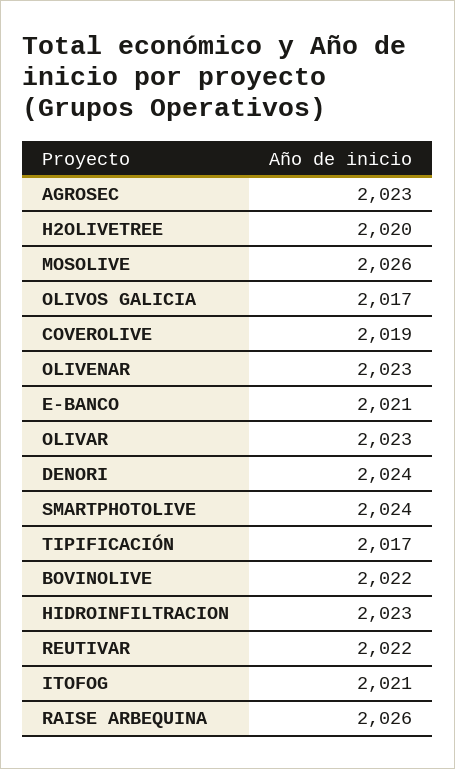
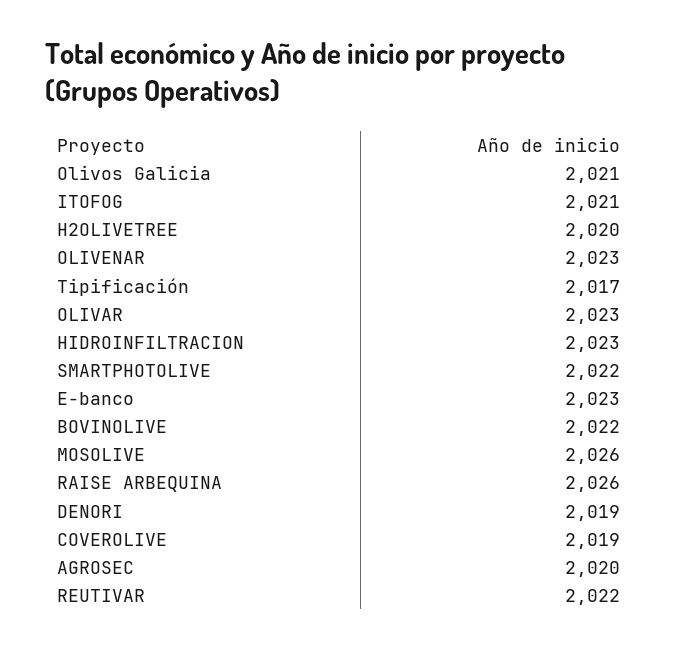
  {
-   "AGROSEC": 2023,
+   "AGROSEC": 2020,
    "H2OLIVETREE": 2020,
    "MOSOLIVE": 2026,
-   "OLIVOS GALICIA": 2017,
+   "OLIVOS GALICIA": 2021,
    "COVEROLIVE": 2019,
    "OLIVENAR": 2023,
-   "E-BANCO": 2021,
+   "E-BANCO": 2023,
    "OLIVAR": 2023,
-   "DENORI": 2024,
+   "DENORI": 2019,
-   "SMARTPHOTOLIVE": 2024,
+   "SMARTPHOTOLIVE": 2022,
    "TIPIFICACIÓN": 2017,
    "BOVINOLIVE": 2022,
    "HIDROINFILTRACION": 2023,
    "REUTIVAR": 2022,
    "ITOFOG": 2021,
    "RAISE ARBEQUINA": 2026
  }

